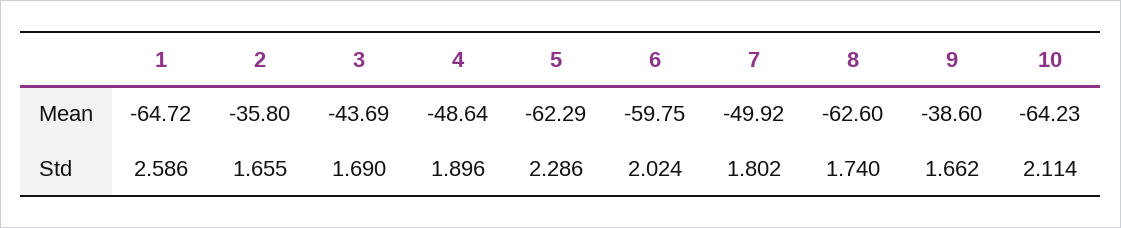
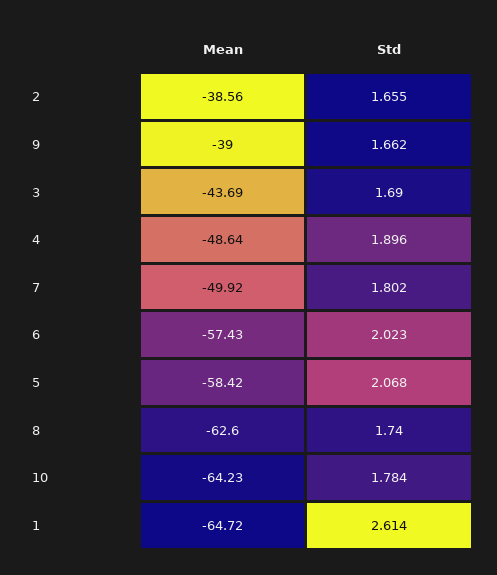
  {
    "1": {
      "Mean": -64.72,
-     "Std": 2.586
+     "Std": 2.614
    },
    "2": {
-     "Mean": -35.8,
+     "Mean": -38.56,
      "Std": 1.655
    },
    "3": {
      "Mean": -43.69,
      "Std": 1.69
    },
    "4": {
      "Mean": -48.64,
      "Std": 1.896
    },
    "5": {
-     "Mean": -62.29,
+     "Mean": -58.42,
-     "Std": 2.286
+     "Std": 2.068
    },
    "6": {
-     "Mean": -59.75,
+     "Mean": -57.43,
-     "Std": 2.024
+     "Std": 2.023
    },
    "7": {
      "Mean": -49.92,
      "Std": 1.802
    },
    "8": {
      "Mean": -62.6,
      "Std": 1.74
    },
    "9": {
-     "Mean": -38.6,
+     "Mean": -39,
      "Std": 1.662
    },
    "10": {
      "Mean": -64.23,
-     "Std": 2.114
+     "Std": 1.784
    }
  }

